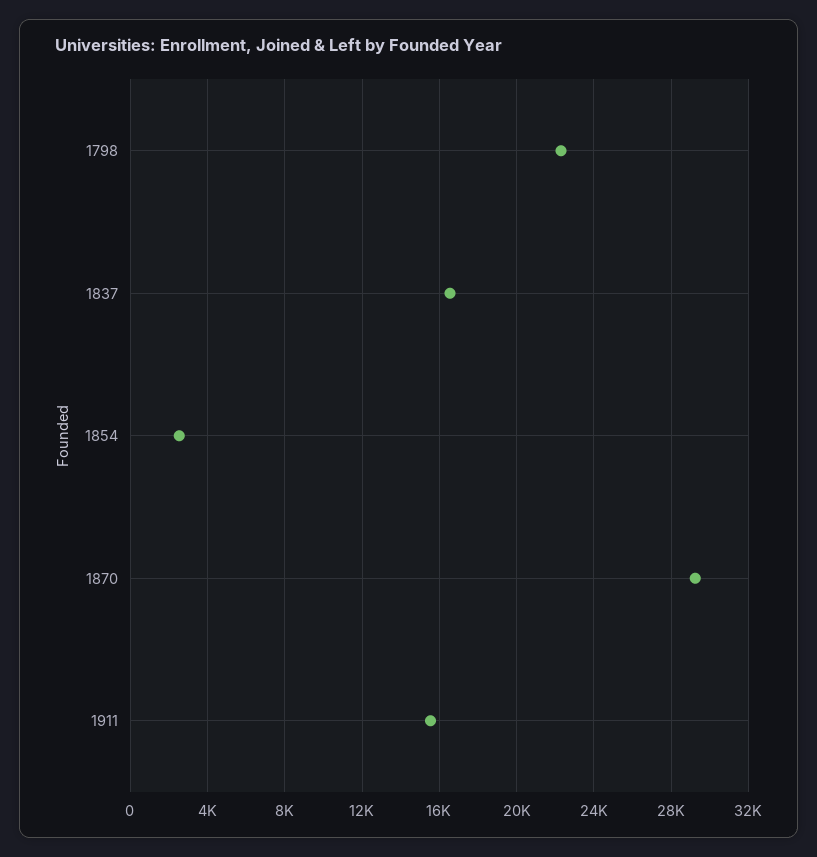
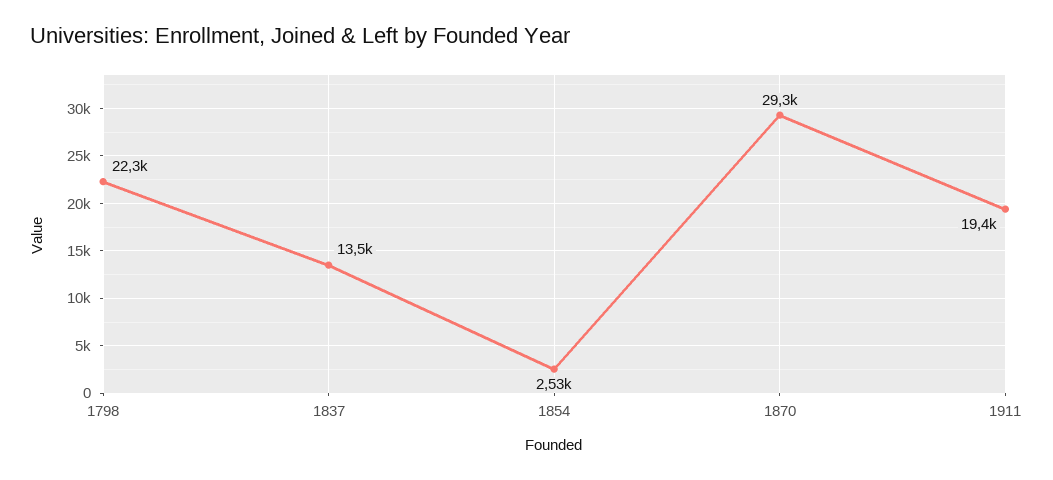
  {
    "1798": 22300,
-   "1837": 16500,
+   "1837": 13500,
    "1854": 2530,
    "1870": 29300,
-   "1911": 15500
+   "1911": 19400
  }

